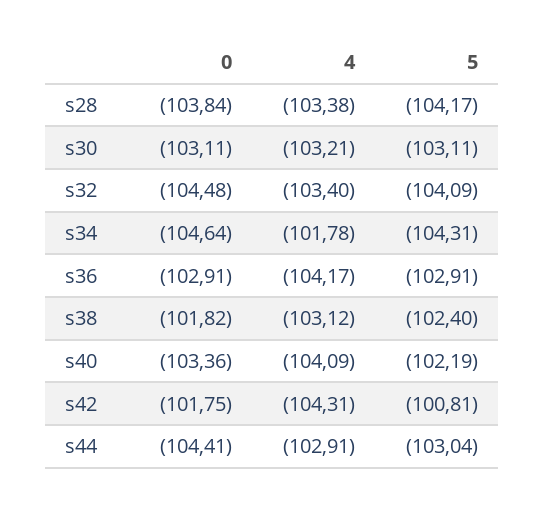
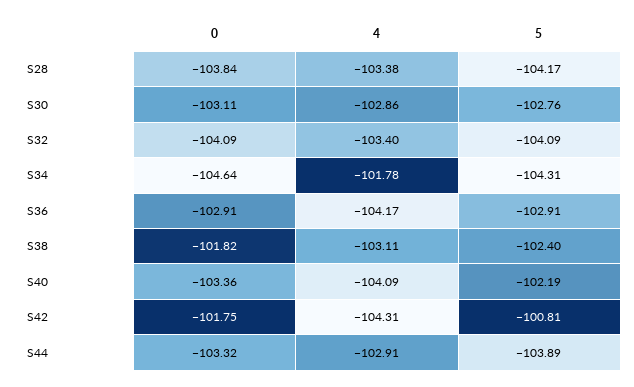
  {
    "0": {
      "s28": -103.84,
      "s30": -103.11,
-     "s32": -104.48,
+     "s32": -104.09,
      "s34": -104.64,
      "s36": -102.91,
      "s38": -101.82,
      "s40": -103.36,
      "s42": -101.75,
-     "s44": -104.41
+     "s44": -103.32
    },
    "4": {
      "s28": -103.38,
-     "s30": -103.21,
+     "s30": -102.86,
      "s32": -103.4,
      "s34": -101.78,
      "s36": -104.17,
-     "s38": -103.12,
+     "s38": -103.11,
      "s40": -104.09,
      "s42": -104.31,
      "s44": -102.91
    },
    "5": {
      "s28": -104.17,
-     "s30": -103.11,
+     "s30": -102.76,
      "s32": -104.09,
      "s34": -104.31,
      "s36": -102.91,
      "s38": -102.4,
      "s40": -102.19,
      "s42": -100.81,
-     "s44": -103.04
+     "s44": -103.89
    }
  }

